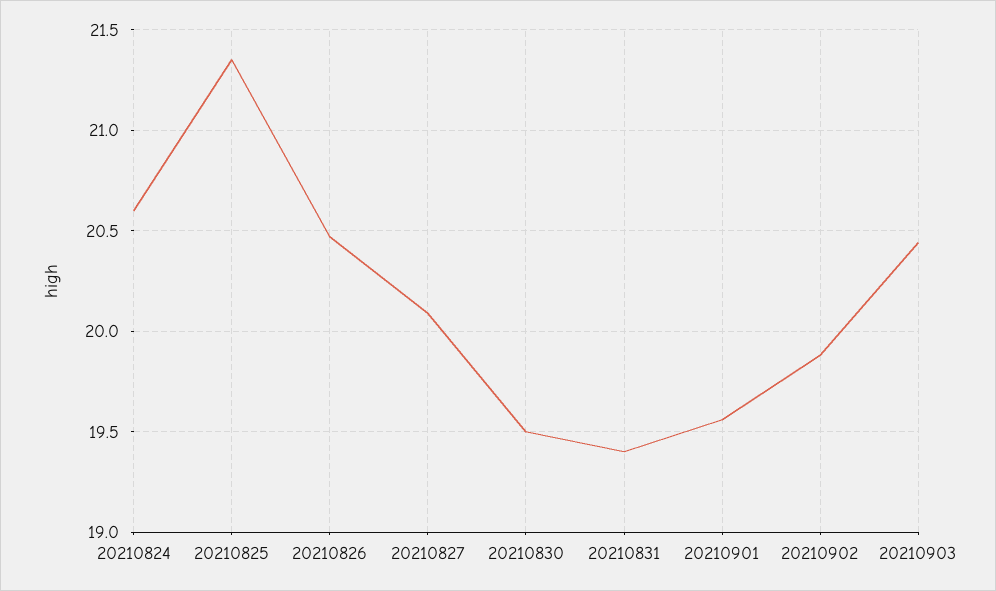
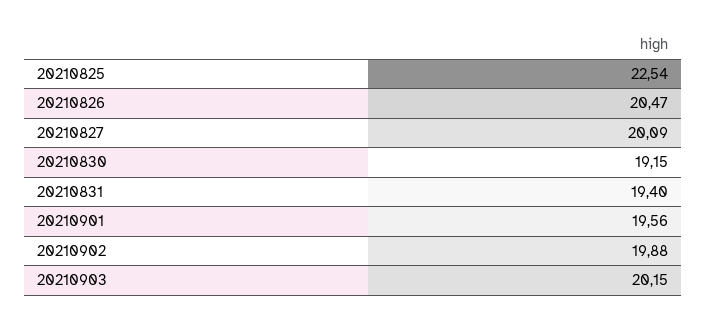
  {
-   "20210824": 20.6,
-   "20210825": 21.35,
+   "20210825": 22.54,
    "20210826": 20.47,
    "20210827": 20.09,
-   "20210830": 19.5,
+   "20210830": 19.15,
    "20210831": 19.4,
    "20210901": 19.56,
    "20210902": 19.88,
-   "20210903": 20.45
+   "20210903": 20.15
  }

